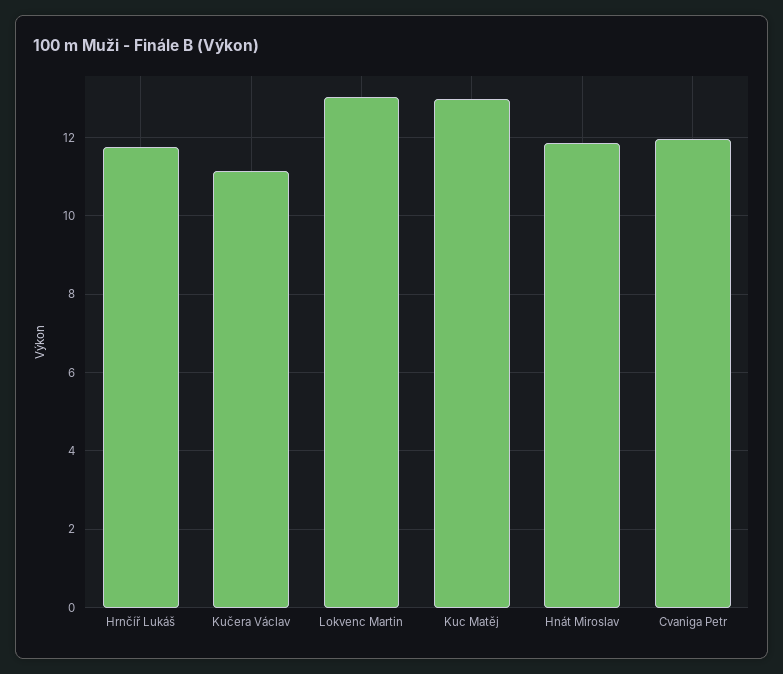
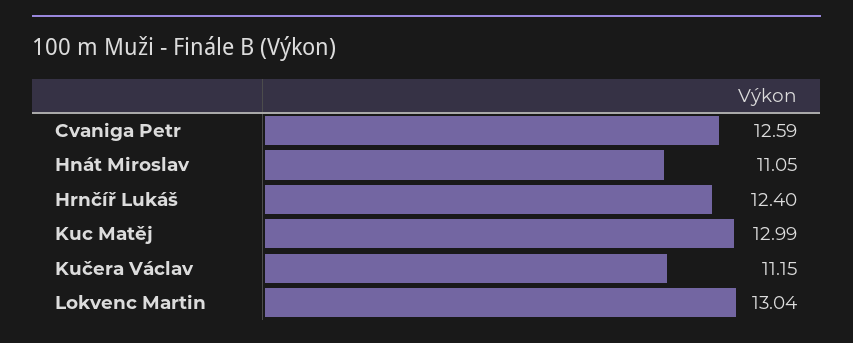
  {
-   "Hrnčíř Lukáš": 11.8,
+   "Hrnčíř Lukáš": 12.4,
    "Kučera Václav": 11.15,
    "Lokvenc Martin": 13.04,
    "Kuc Matěj": 12.99,
-   "Hnát Miroslav": 11.8,
+   "Hnát Miroslav": 11.05,
-   "Cvaniga Petr": 12
+   "Cvaniga Petr": 12.59
  }

